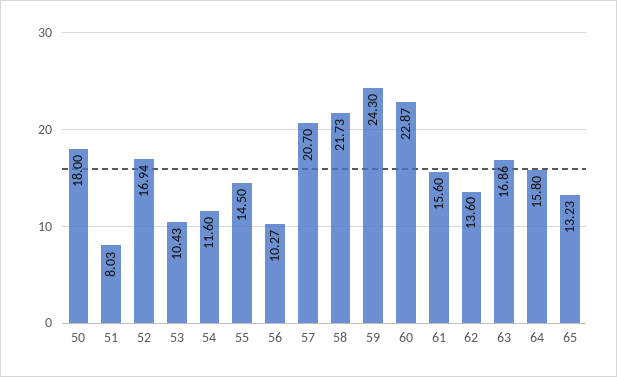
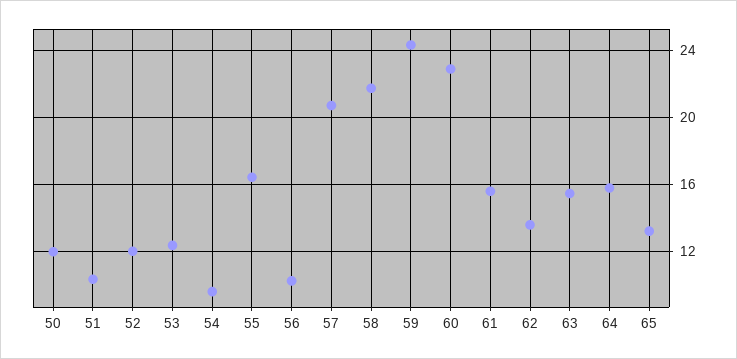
  {
-   "50": 18,
+   "50": 12,
-   "51": 8.03,
+   "51": 10.5,
-   "52": 16.94,
+   "52": 12,
-   "53": 10.43,
+   "53": 12.5,
-   "54": 11.6,
+   "54": 9.5,
-   "55": 14.5,
+   "55": 16.5,
    "56": 10.27,
    "57": 20.7,
    "58": 21.73,
    "59": 24.3,
    "60": 22.87,
    "61": 15.6,
    "62": 13.6,
-   "63": 16.86,
+   "63": 15.5,
    "64": 15.8,
    "65": 13.23
  }

